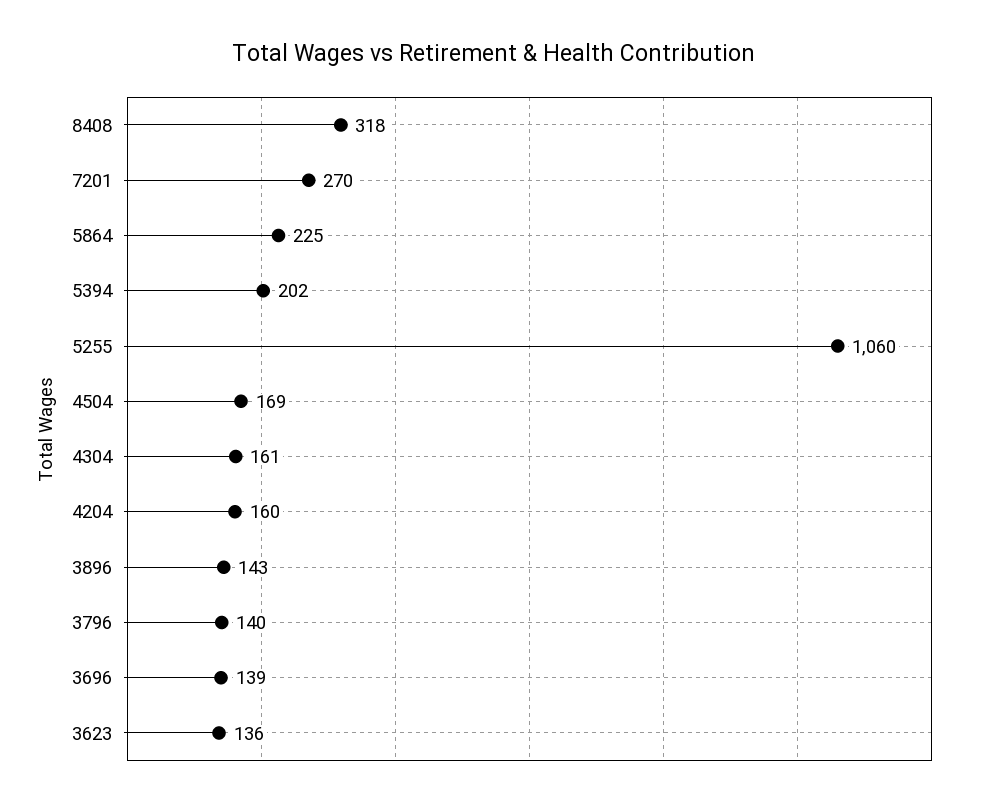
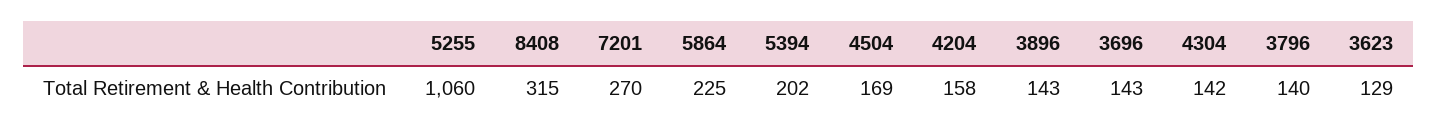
  {
-   "8408": 318,
+   "8408": 315,
    "7201": 270,
    "5864": 225,
    "5394": 202,
    "5255": 1060,
    "4504": 169,
-   "4304": 161,
+   "4304": 142,
-   "4204": 160,
+   "4204": 158,
    "3896": 143,
    "3796": 140,
-   "3696": 139,
+   "3696": 143,
-   "3623": 136
+   "3623": 129
  }

